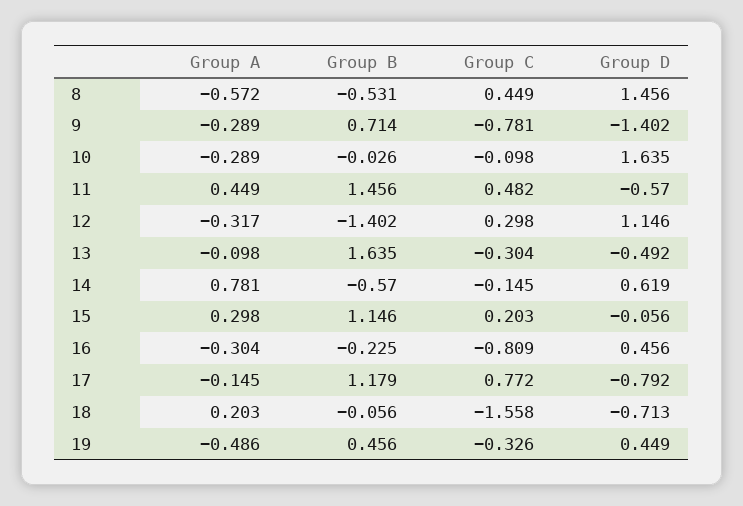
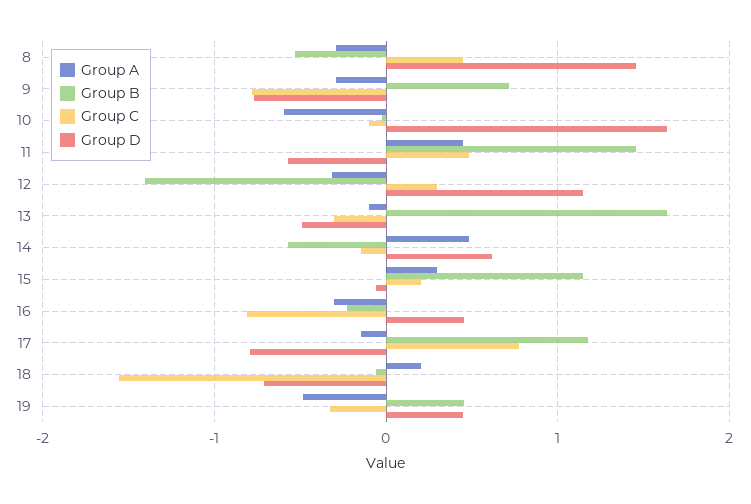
  {
    "Group A": {
-     "8": -0.572,
+     "8": -0.3,
      "9": -0.289,
-     "10": -0.289,
+     "10": -0.6,
      "11": 0.449,
      "12": -0.317,
      "13": -0.098,
-     "14": 0.781,
+     "14": 0.5,
      "15": 0.298,
      "16": -0.304,
      "17": -0.145,
      "18": 0.203,
      "19": -0.486
    },
    "Group B": {
      "8": -0.531,
      "9": 0.714,
      "10": -0.026,
      "11": 1.456,
      "12": -1.402,
      "13": 1.635,
      "14": -0.57,
      "15": 1.146,
      "16": -0.225,
      "17": 1.179,
      "18": -0.056,
      "19": 0.456
    },
    "Group C": {
      "8": 0.449,
      "9": -0.781,
      "10": -0.098,
      "11": 0.482,
      "12": 0.298,
      "13": -0.304,
      "14": -0.145,
      "15": 0.203,
      "16": -0.809,
      "17": 0.772,
      "18": -1.558,
      "19": -0.326
    },
    "Group D": {
      "8": 1.456,
-     "9": -1.402,
+     "9": -0.8,
      "10": 1.635,
      "11": -0.57,
      "12": 1.146,
      "13": -0.492,
      "14": 0.619,
      "15": -0.056,
      "16": 0.456,
      "17": -0.792,
      "18": -0.713,
      "19": 0.449
    }
  }

